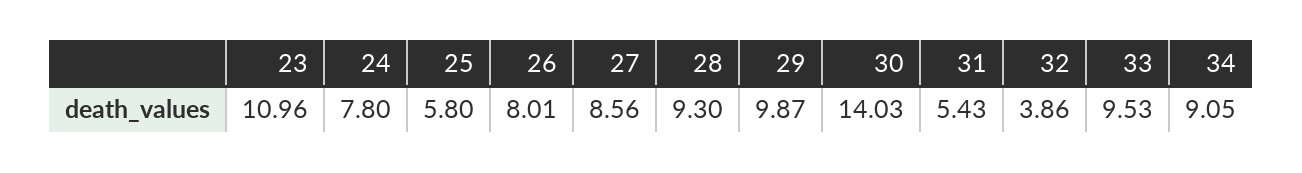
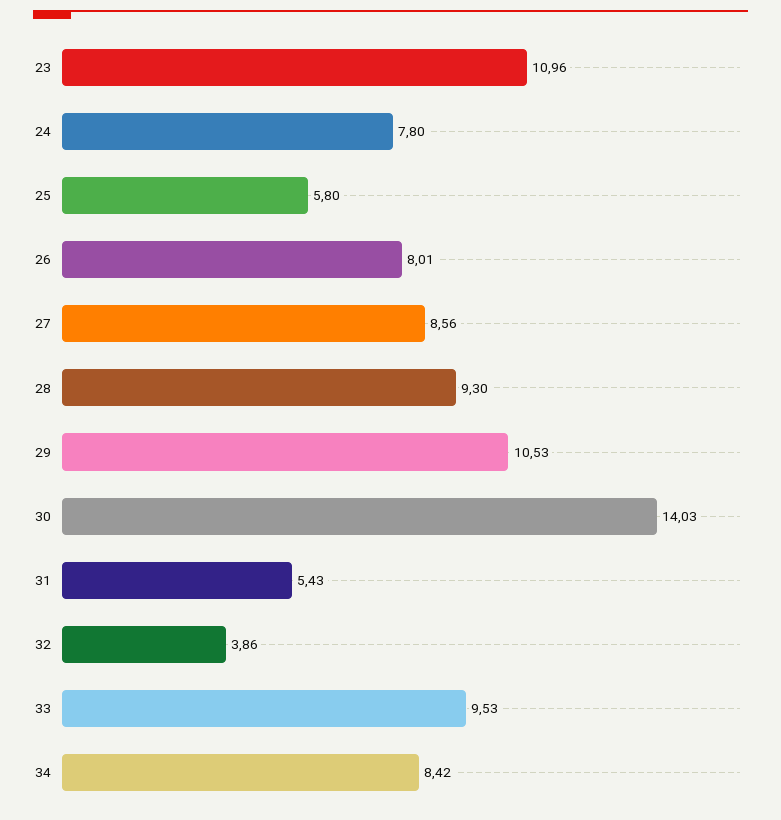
  {
    "23": 10.96,
    "24": 7.8,
    "25": 5.8,
    "26": 8.01,
    "27": 8.56,
    "28": 9.3,
-   "29": 9.87,
+   "29": 10.53,
    "30": 14.03,
    "31": 5.43,
    "32": 3.86,
    "33": 9.53,
-   "34": 9.05
+   "34": 8.42
  }

